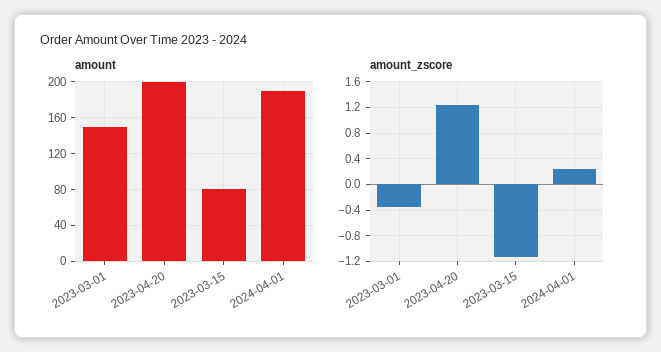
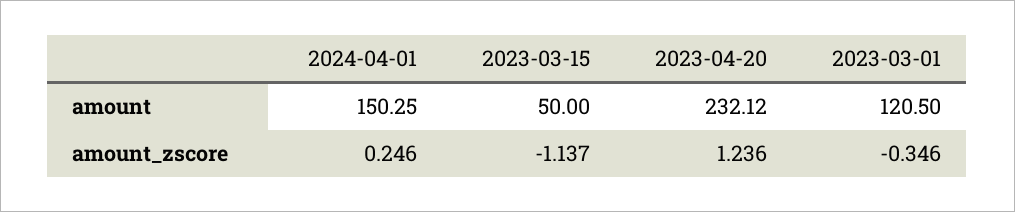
  {
    "amount": {
-     "2023-03-01": 150,
+     "2023-03-01": 120.5,
-     "2023-04-20": 200,
+     "2023-04-20": 232.12,
-     "2023-03-15": 80,
+     "2023-03-15": 50,
-     "2024-04-01": 190
+     "2024-04-01": 150.25
    },
    "amount_zscore": {
      "2023-03-01": -0.346,
      "2023-04-20": 1.236,
      "2023-03-15": -1.137,
      "2024-04-01": 0.246
    }
  }

